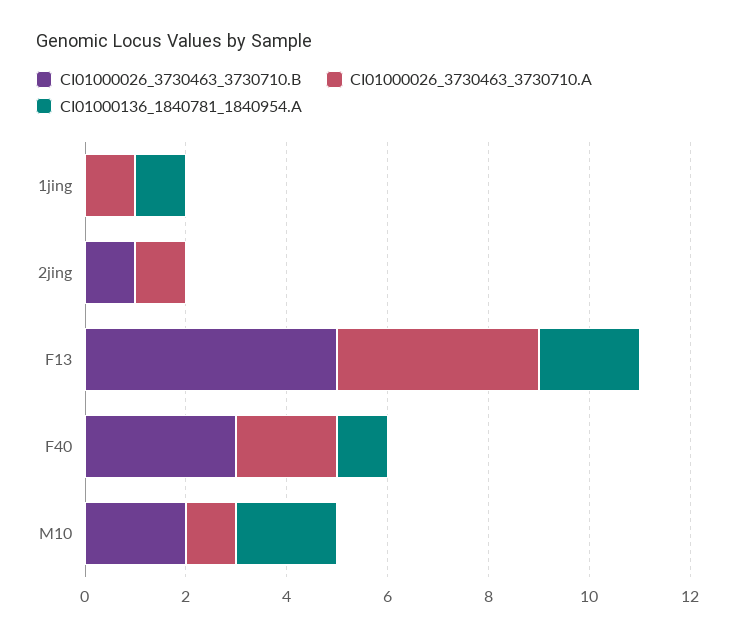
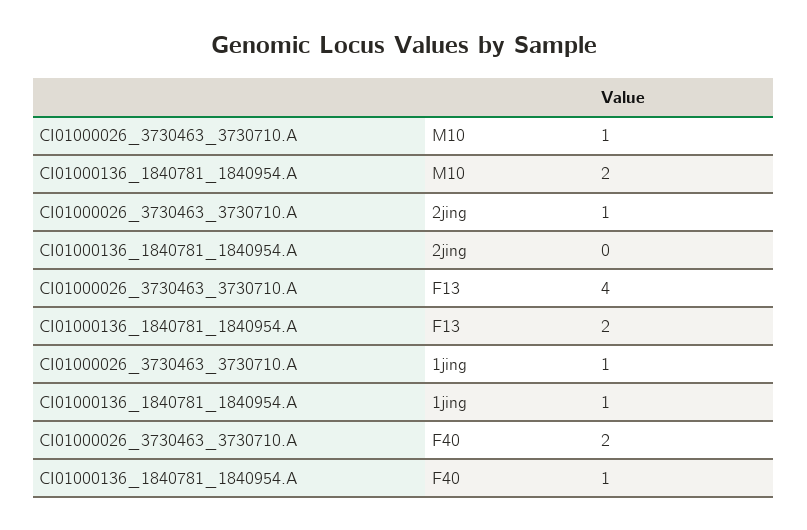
  {
-   "CI01000026_3730463_3730710.B": {
-     "1jing": 0,
-     "2jing": 1,
-     "F13": 5,
-     "F40": 3,
-     "M10": 2
-   },
    "CI01000026_3730463_3730710.A": {
      "1jing": 1,
      "2jing": 1,
      "F13": 4,
      "F40": 2,
      "M10": 1
    },
    "CI01000136_1840781_1840954.A": {
      "1jing": 1,
      "2jing": 0,
      "F13": 2,
      "F40": 1,
      "M10": 2
    }
  }

